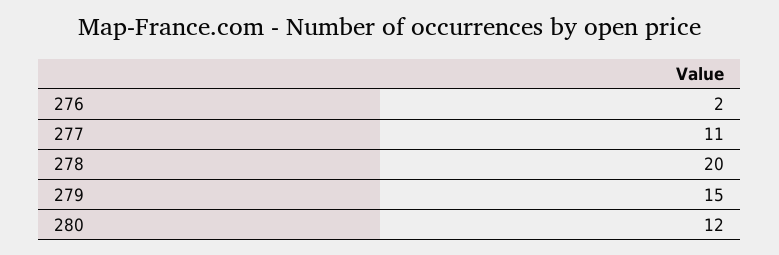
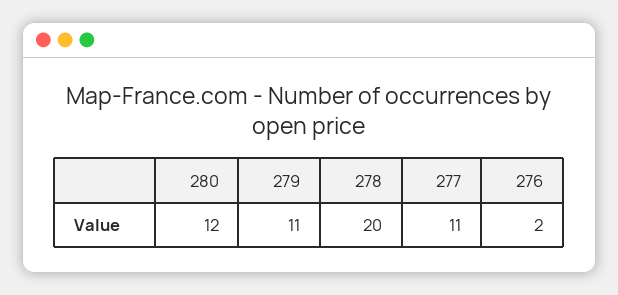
  {
    "276": 2,
    "277": 11,
    "278": 20,
-   "279": 15,
+   "279": 11,
    "280": 12
  }

